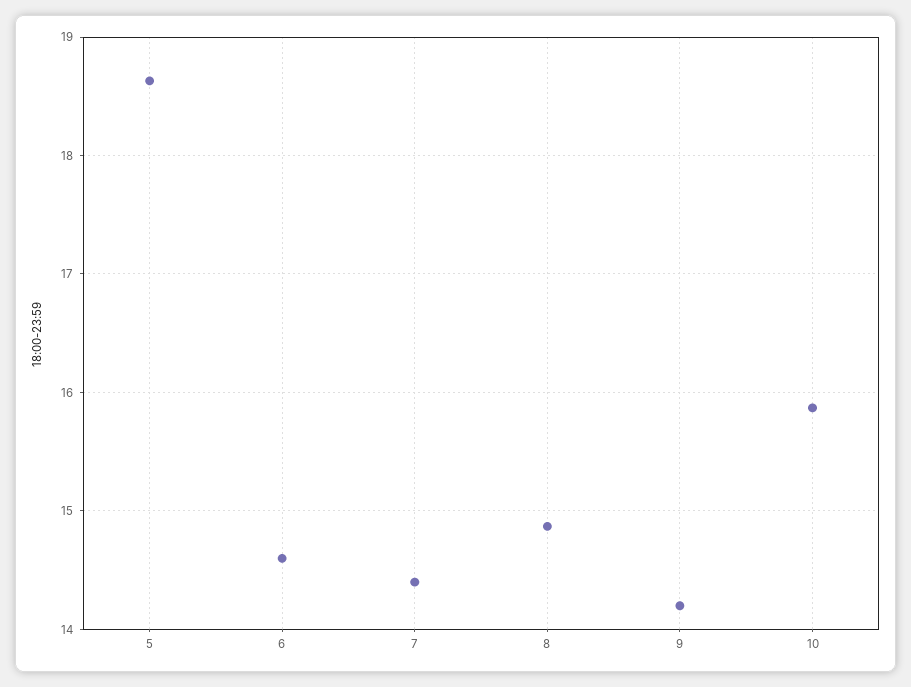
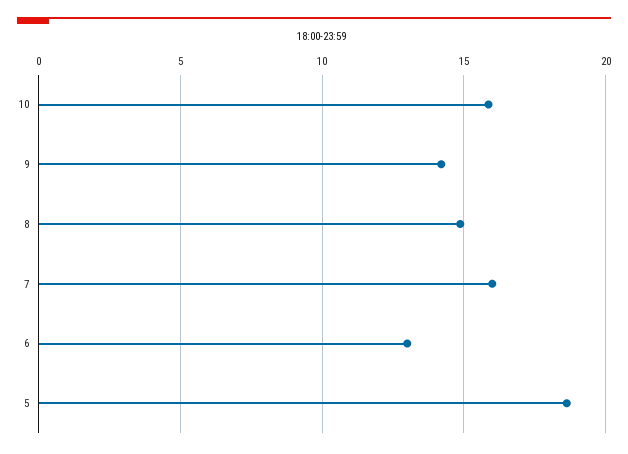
  {
    "5": 18.6,
-   "6": 14.6,
+   "6": 13,
-   "7": 14.4,
+   "7": 16,
    "8": 14.9,
    "9": 14.2,
    "10": 15.9
  }

